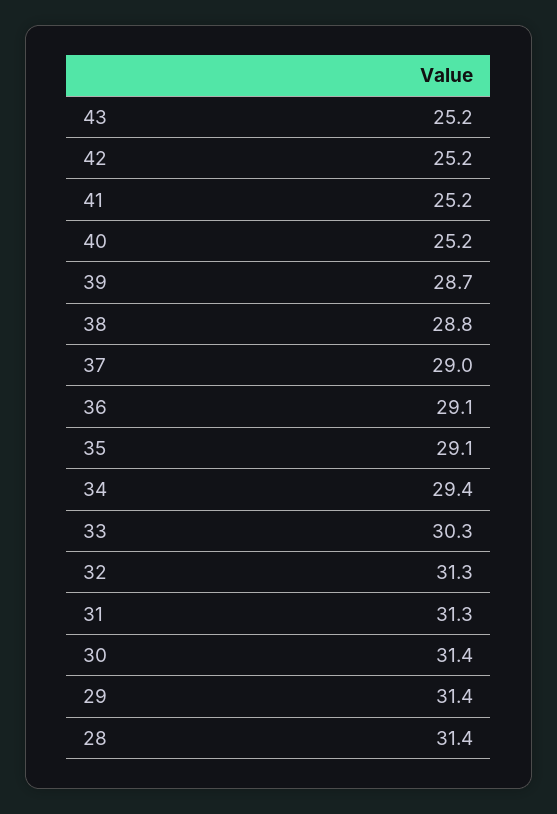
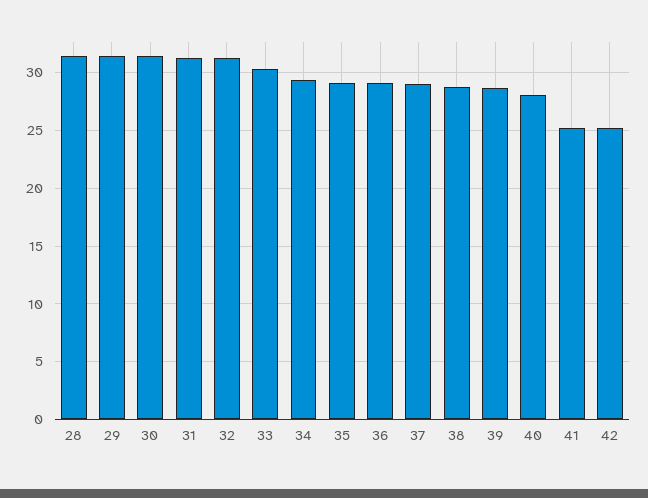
  {
-   "43": 25.2,
    "42": 25.2,
    "41": 25.2,
-   "40": 25.2,
+   "40": 28,
    "39": 28.7,
    "38": 28.8,
    "37": 29,
    "36": 29.1,
    "35": 29.1,
    "34": 29.4,
    "33": 30.3,
    "32": 31.3,
    "31": 31.3,
    "30": 31.4,
    "29": 31.4,
    "28": 31.4
  }

